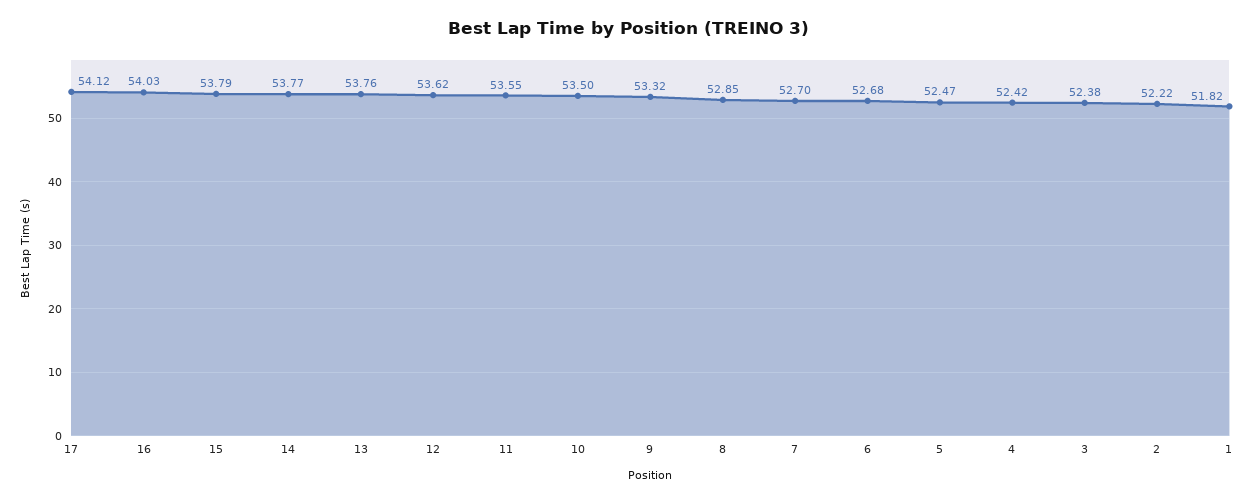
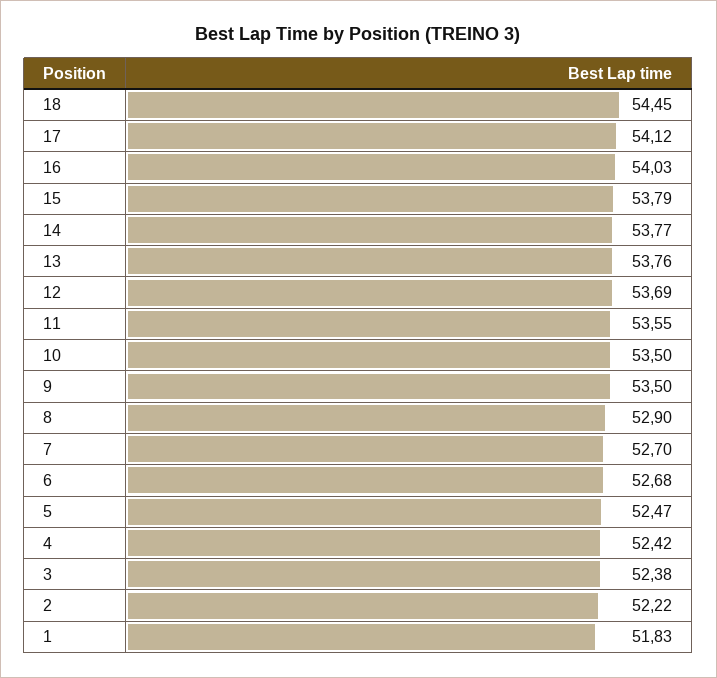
  {
    "17": 54.12,
    "16": 54.03,
    "15": 53.79,
    "14": 53.77,
    "13": 53.76,
-   "12": 53.62,
+   "12": 53.69,
    "11": 53.55,
    "10": 53.5,
-   "9": 53.32,
+   "9": 53.5,
-   "8": 52.85,
+   "8": 52.9,
    "7": 52.7,
    "6": 52.68,
    "5": 52.47,
    "4": 52.42,
    "3": 52.38,
    "2": 52.22,
-   "1": 51.82
+   "1": 51.83,
+   "18": 54.45
  }

